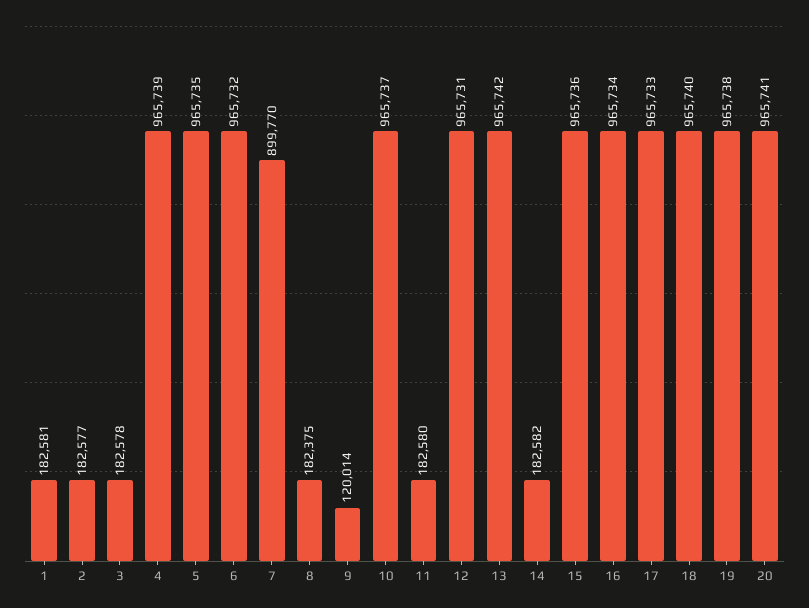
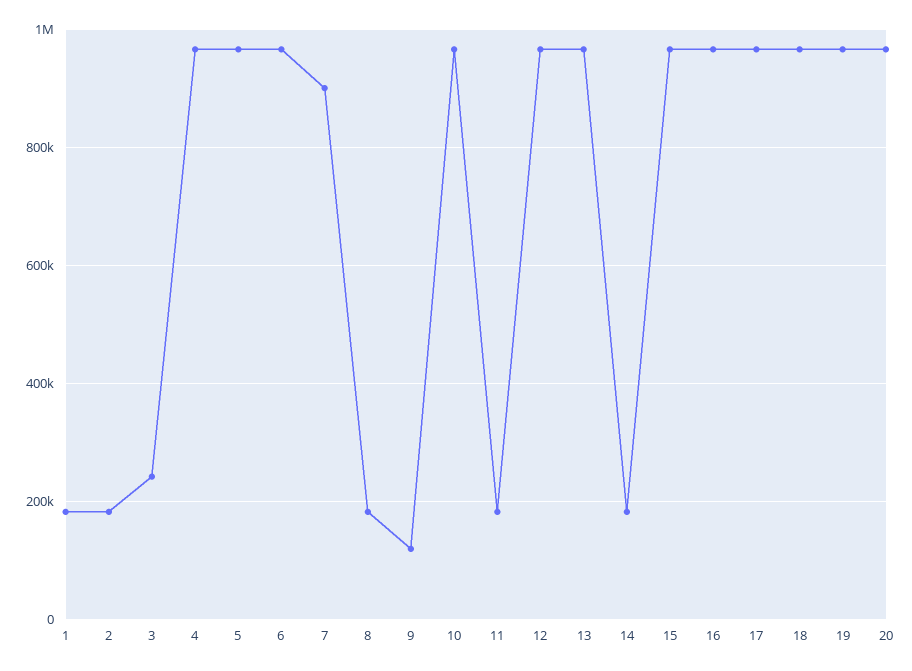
  {
    "1": 182581,
    "2": 182577,
-   "3": 182578,
+   "3": 240000,
    "4": 965739,
    "5": 965735,
    "6": 965732,
    "7": 899770,
    "8": 182375,
    "9": 120014,
    "10": 965737,
    "11": 182580,
    "12": 965731,
    "13": 965742,
    "14": 182582,
    "15": 965736,
    "16": 965734,
    "17": 965733,
    "18": 965740,
    "19": 965738,
    "20": 965741
  }

